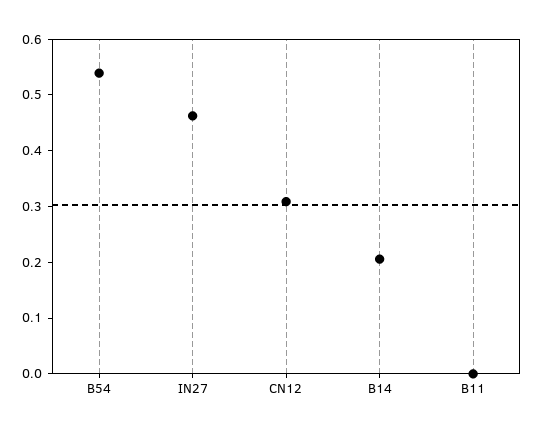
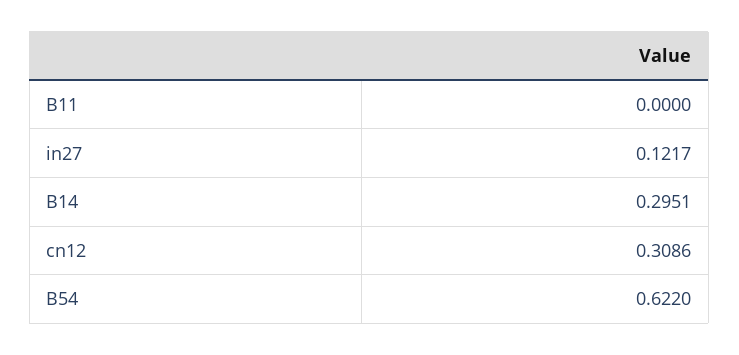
  {
-   "B54": 0.54,
+   "B54": 0.622,
-   "IN27": 0.46,
+   "IN27": 0.1217,
    "CN12": 0.3086,
-   "B14": 0.2,
+   "B14": 0.2951,
    "B11": 0
  }

